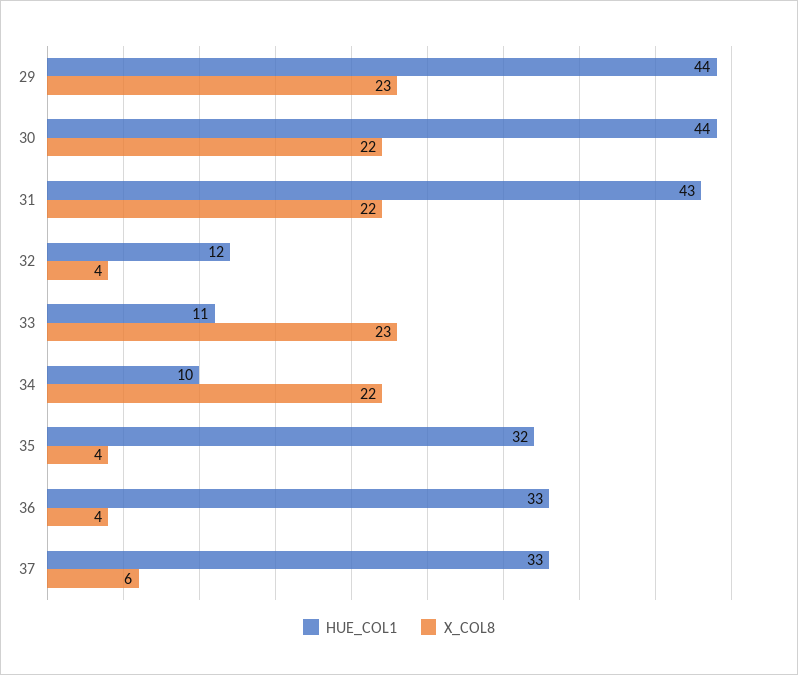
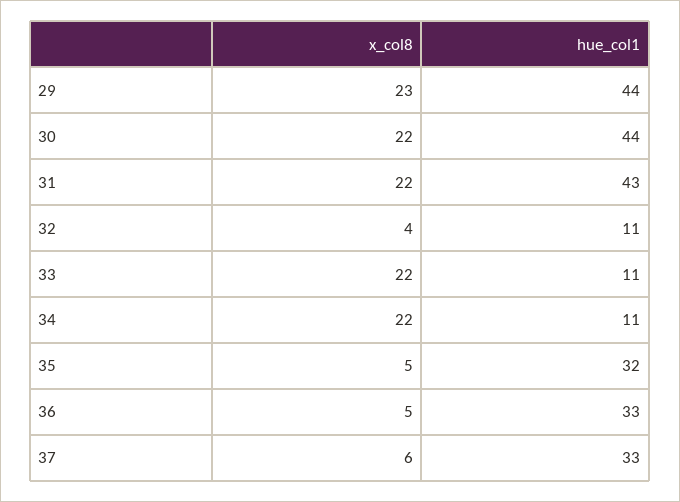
  {
    "HUE_COL1": {
      "29": 44,
      "30": 44,
      "31": 43,
-     "32": 12,
+     "32": 11,
      "33": 11,
-     "34": 10,
+     "34": 11,
      "35": 32,
      "36": 33,
      "37": 33
    },
    "X_COL8": {
      "29": 23,
      "30": 22,
      "31": 22,
      "32": 4,
-     "33": 23,
+     "33": 22,
      "34": 22,
-     "35": 4,
+     "35": 5,
-     "36": 4,
+     "36": 5,
      "37": 6
    }
  }

